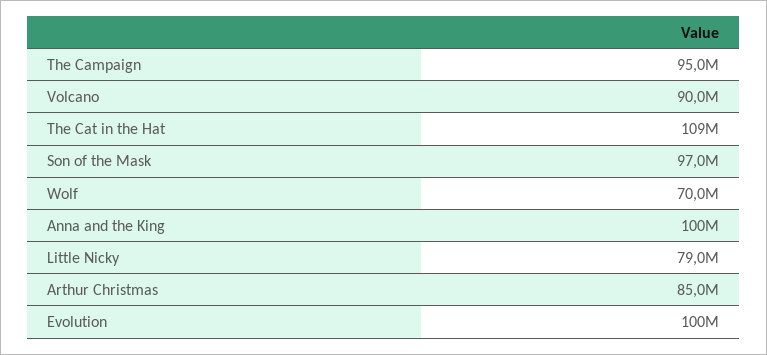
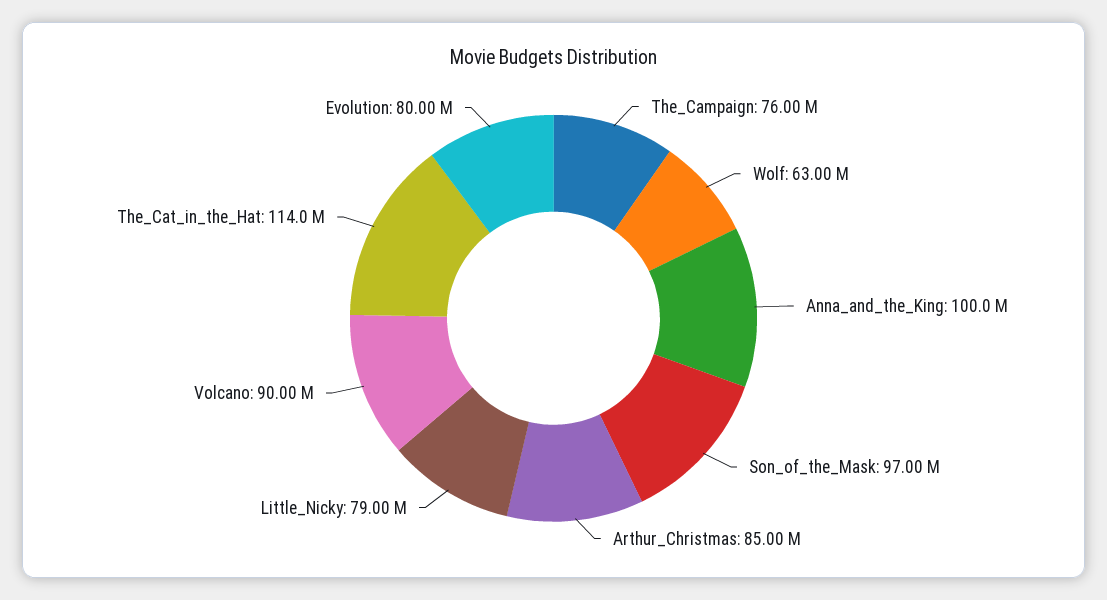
  {
-   "The Campaign": 95000000,
+   "The Campaign": 76000000,
    "Volcano": 90000000,
-   "The Cat in the Hat": 109000000,
+   "The Cat in the Hat": 114000000,
    "Son of the Mask": 97000000,
-   "Wolf": 70000000,
+   "Wolf": 63000000,
    "Anna and the King": 100000000,
    "Little Nicky": 79000000,
    "Arthur Christmas": 85000000,
-   "Evolution": 100000000
+   "Evolution": 80000000
  }

